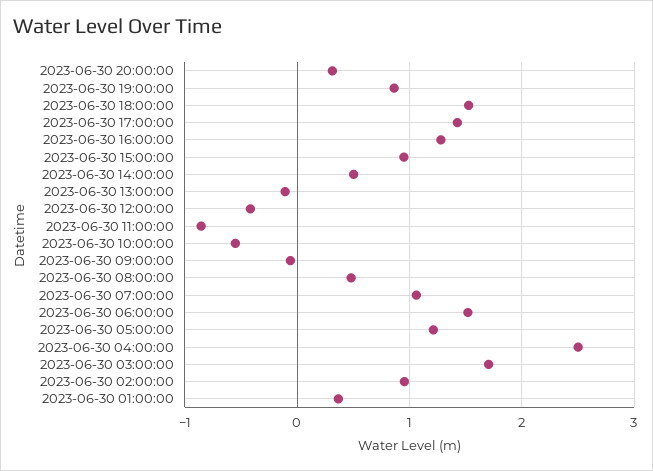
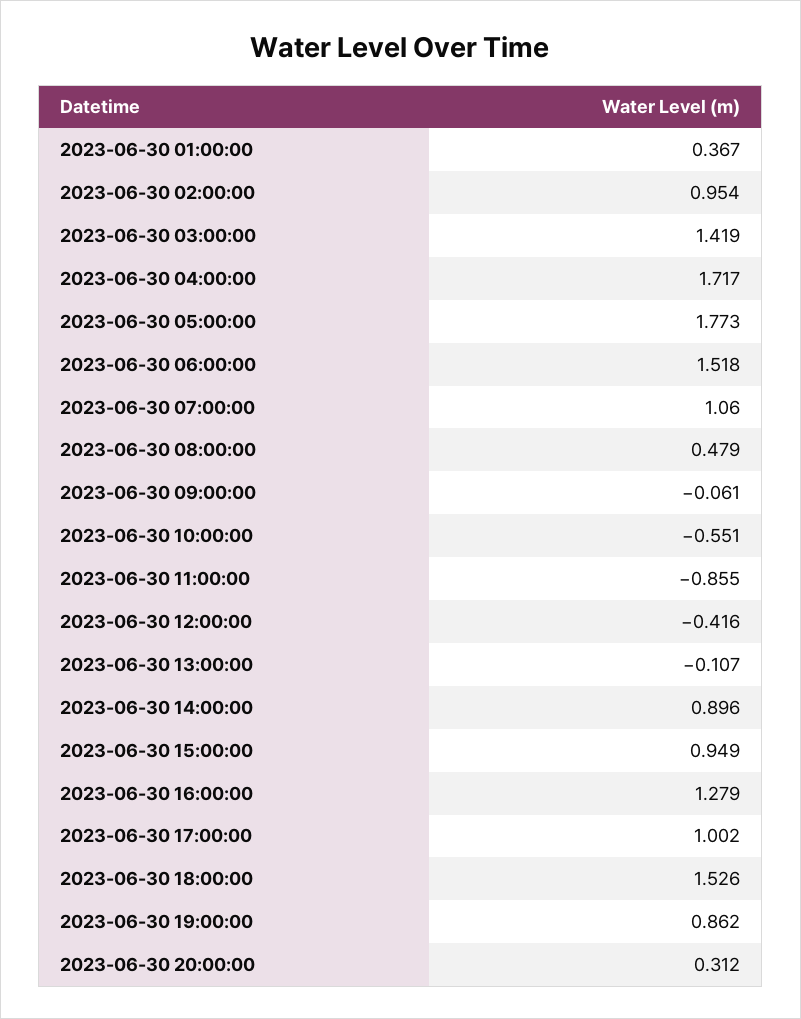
  {
    "2023-06-30 20:00:00": 0.312,
    "2023-06-30 19:00:00": 0.862,
    "2023-06-30 18:00:00": 1.526,
-   "2023-06-30 17:00:00": 1.4,
+   "2023-06-30 17:00:00": 1.002,
    "2023-06-30 16:00:00": 1.279,
    "2023-06-30 15:00:00": 0.949,
-   "2023-06-30 14:00:00": 0.5,
+   "2023-06-30 14:00:00": 0.896,
    "2023-06-30 13:00:00": -0.107,
    "2023-06-30 12:00:00": -0.416,
    "2023-06-30 11:00:00": -0.855,
    "2023-06-30 10:00:00": -0.551,
    "2023-06-30 09:00:00": -0.061,
    "2023-06-30 08:00:00": 0.479,
    "2023-06-30 07:00:00": 1.06,
    "2023-06-30 06:00:00": 1.518,
-   "2023-06-30 05:00:00": 1.2,
+   "2023-06-30 05:00:00": 1.773,
-   "2023-06-30 04:00:00": 2.5,
+   "2023-06-30 04:00:00": 1.717,
-   "2023-06-30 03:00:00": 1.7,
+   "2023-06-30 03:00:00": 1.419,
    "2023-06-30 02:00:00": 0.954,
    "2023-06-30 01:00:00": 0.367
  }

